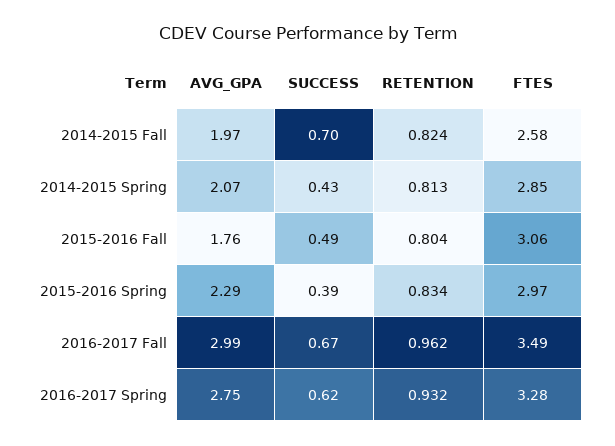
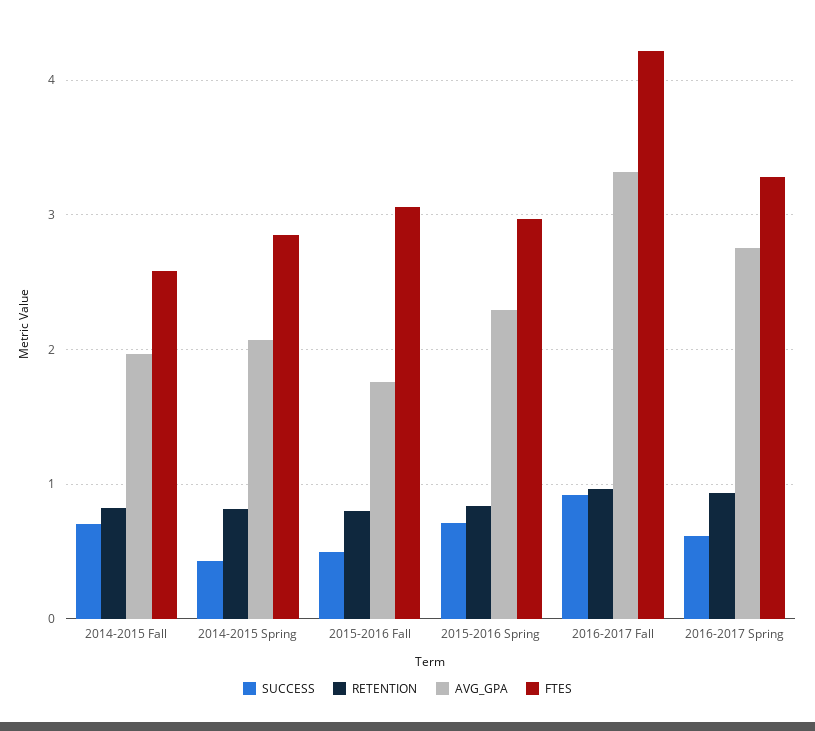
  {
    "AVG_GPA": {
      "2014-2015 Fall": 1.97,
      "2014-2015 Spring": 2.07,
      "2015-2016 Fall": 1.76,
      "2015-2016 Spring": 2.29,
-     "2016-2017 Fall": 2.99,
+     "2016-2017 Fall": 3.3,
      "2016-2017 Spring": 2.75
    },
    "SUCCESS": {
      "2014-2015 Fall": 0.7,
      "2014-2015 Spring": 0.43,
      "2015-2016 Fall": 0.49,
-     "2015-2016 Spring": 0.39,
+     "2015-2016 Spring": 0.7,
-     "2016-2017 Fall": 0.67,
+     "2016-2017 Fall": 0.9,
      "2016-2017 Spring": 0.62
    },
    "RETENTION": {
      "2014-2015 Fall": 0.824,
      "2014-2015 Spring": 0.813,
      "2015-2016 Fall": 0.804,
      "2015-2016 Spring": 0.834,
      "2016-2017 Fall": 0.962,
      "2016-2017 Spring": 0.932
    },
    "FTES": {
      "2014-2015 Fall": 2.58,
      "2014-2015 Spring": 2.85,
      "2015-2016 Fall": 3.06,
      "2015-2016 Spring": 2.97,
-     "2016-2017 Fall": 3.49,
+     "2016-2017 Fall": 4.2,
      "2016-2017 Spring": 3.28
    }
  }

